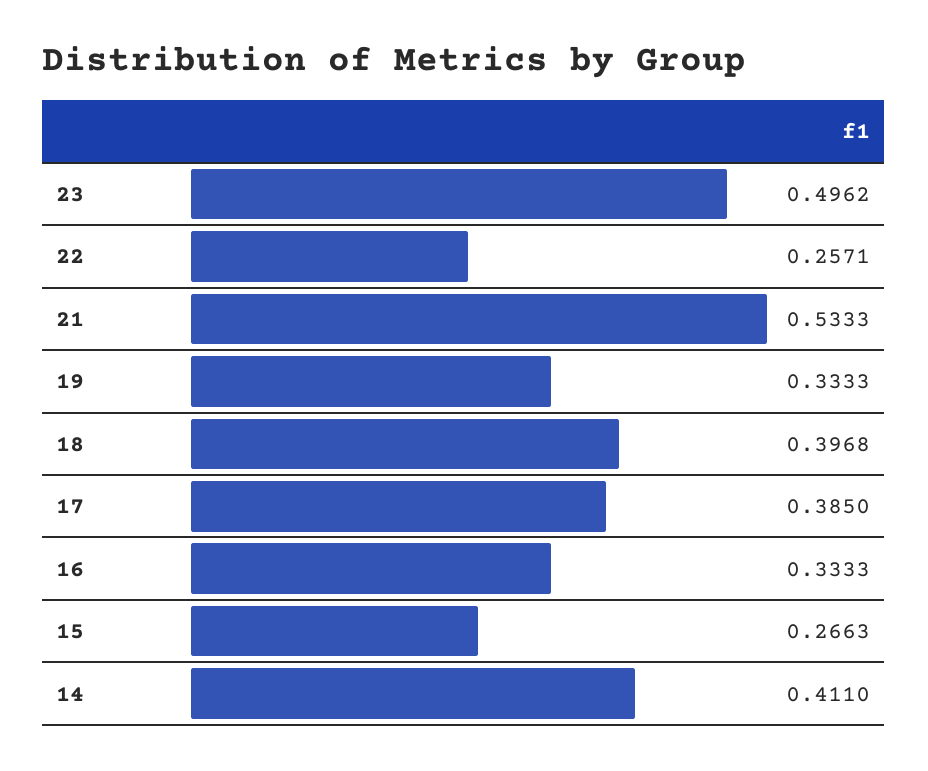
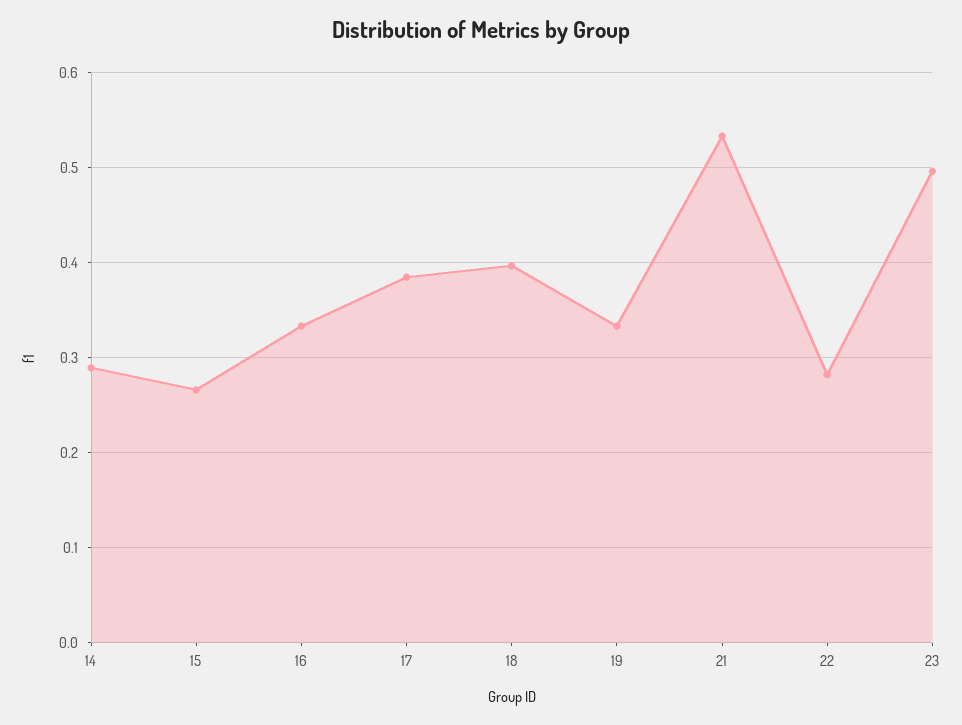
  {
    "23": 0.4962,
-   "22": 0.2571,
+   "22": 0.28,
    "21": 0.5333,
    "19": 0.3333,
    "18": 0.3968,
    "17": 0.385,
    "16": 0.3333,
    "15": 0.2663,
-   "14": 0.411
+   "14": 0.29
  }

